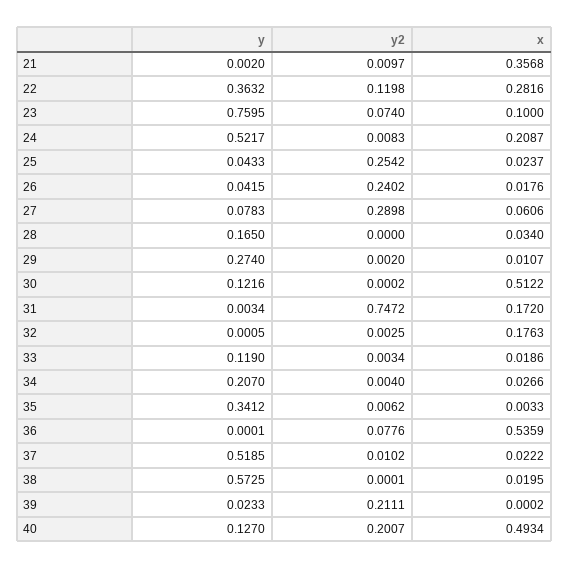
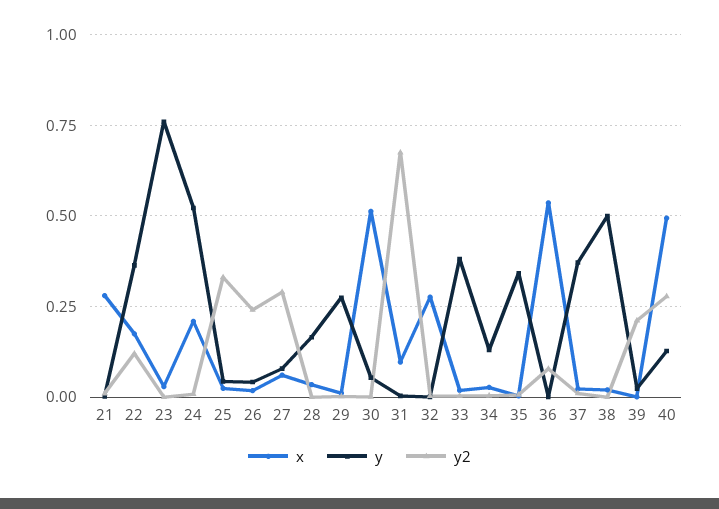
  {
    "y": {
      "21": 0.002,
      "22": 0.3632,
      "23": 0.7595,
      "24": 0.5217,
      "25": 0.0433,
      "26": 0.0415,
      "27": 0.0783,
      "28": 0.165,
      "29": 0.274,
-     "30": 0.1216,
+     "30": 0.05,
      "31": 0.0034,
      "32": 0.0005,
-     "33": 0.119,
+     "33": 0.375,
-     "34": 0.207,
+     "34": 0.125,
      "35": 0.3412,
      "36": 0.0001,
-     "37": 0.5185,
+     "37": 0.375,
-     "38": 0.5725,
+     "38": 0.5,
      "39": 0.0233,
      "40": 0.127
    },
    "y2": {
      "21": 0.0097,
      "22": 0.1198,
-     "23": 0.074,
+     "23": 0,
      "24": 0.0083,
-     "25": 0.2542,
+     "25": 0.325,
      "26": 0.2402,
      "27": 0.2898,
      "28": 0,
      "29": 0.002,
      "30": 0.0002,
-     "31": 0.7472,
+     "31": 0.675,
      "32": 0.0025,
      "33": 0.0034,
      "34": 0.004,
      "35": 0.0062,
      "36": 0.0776,
      "37": 0.0102,
      "38": 0.0001,
      "39": 0.2111,
-     "40": 0.2007
+     "40": 0.275
    },
    "x": {
-     "21": 0.3568,
+     "21": 0.275,
-     "22": 0.2816,
+     "22": 0.175,
-     "23": 0.1,
+     "23": 0.025,
      "24": 0.2087,
      "25": 0.0237,
      "26": 0.0176,
      "27": 0.0606,
      "28": 0.034,
      "29": 0.0107,
      "30": 0.5122,
-     "31": 0.172,
+     "31": 0.1,
-     "32": 0.1763,
+     "32": 0.275,
      "33": 0.0186,
      "34": 0.0266,
      "35": 0.0033,
      "36": 0.5359,
      "37": 0.0222,
      "38": 0.0195,
      "39": 0.0002,
      "40": 0.4934
    }
  }

